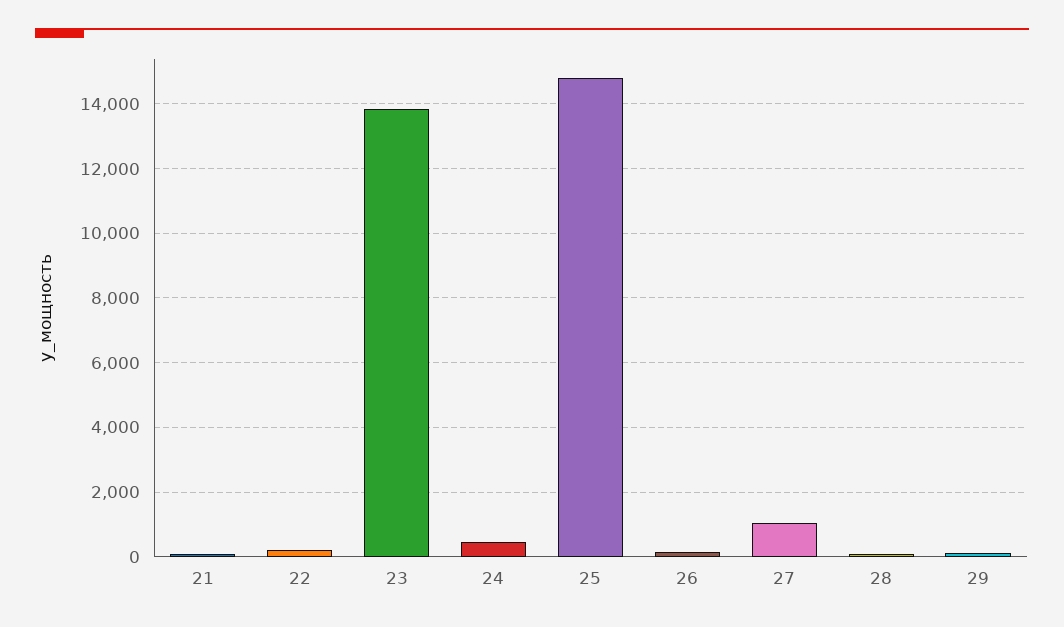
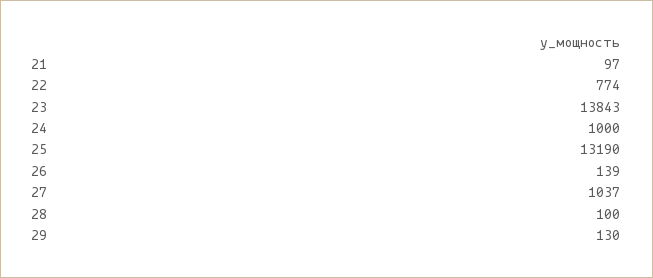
  {
    "21": 97,
-   "22": 200,
+   "22": 774,
    "23": 13843,
-   "24": 400,
+   "24": 1000,
-   "25": 14800,
+   "25": 13190,
    "26": 139,
    "27": 1037,
    "28": 100,
    "29": 130
  }

